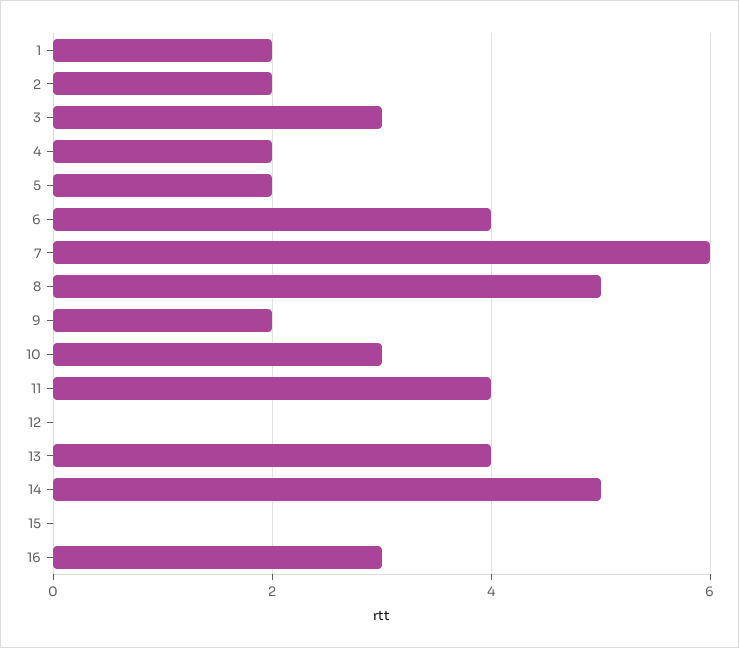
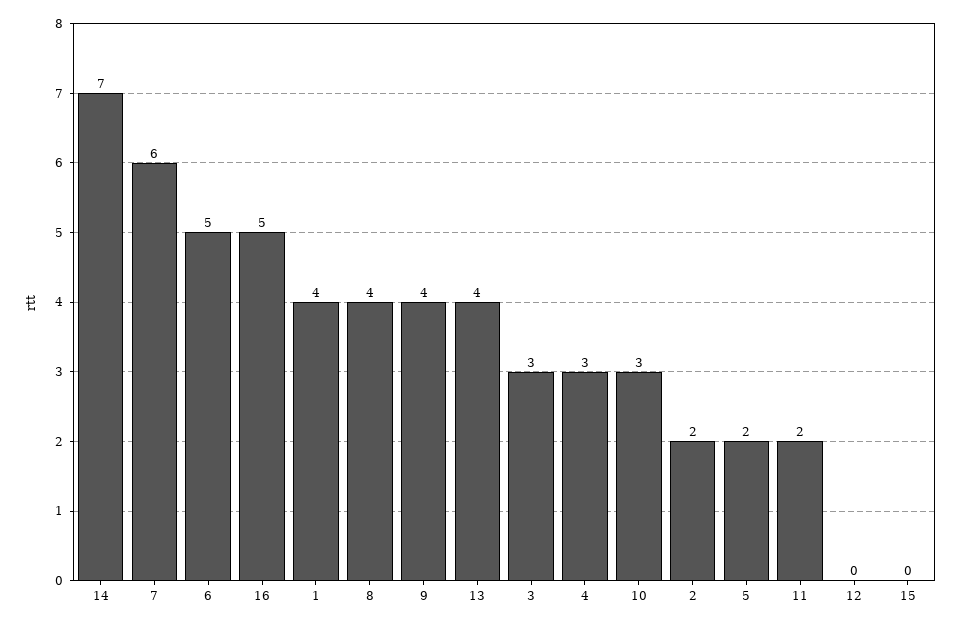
  {
-   "1": 2,
+   "1": 4,
    "2": 2,
    "3": 3,
-   "4": 2,
+   "4": 3,
    "5": 2,
-   "6": 4,
+   "6": 5,
    "7": 6,
-   "8": 5,
+   "8": 4,
-   "9": 2,
+   "9": 4,
    "10": 3,
-   "11": 4,
+   "11": 2,
    "12": 0,
    "13": 4,
-   "14": 5,
+   "14": 7,
    "15": 0,
-   "16": 3
+   "16": 5
  }

